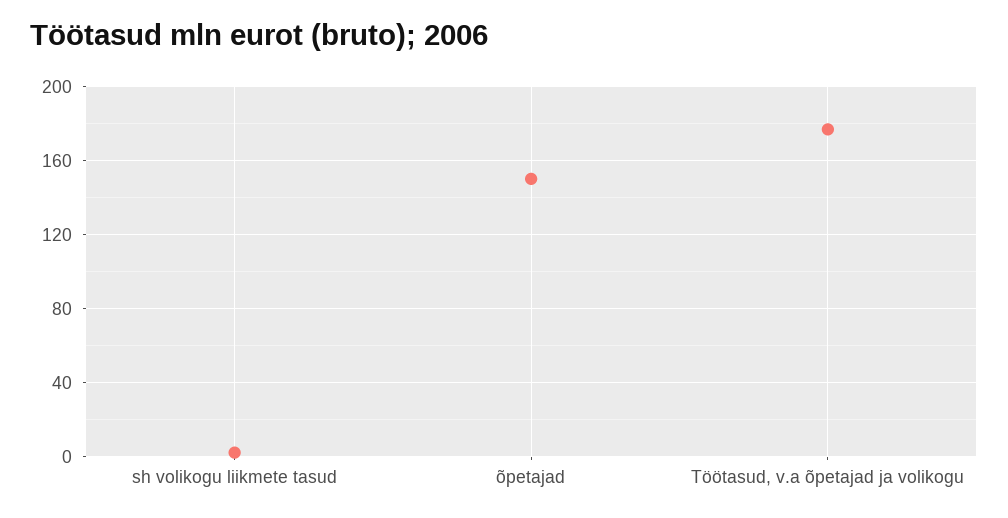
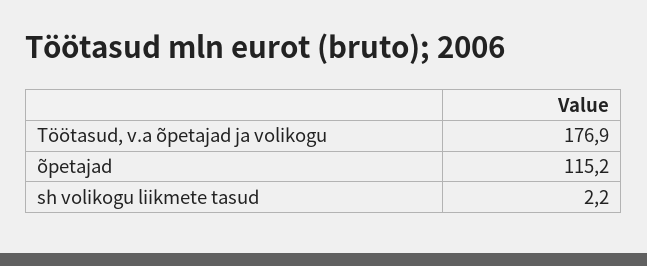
  {
    "sh volikogu liikmete tasud": 2.2,
-   "õpetajad": 150,
+   "õpetajad": 115.2,
    "Töötasud, v.a õpetajad ja volikogu": 176.9
  }

